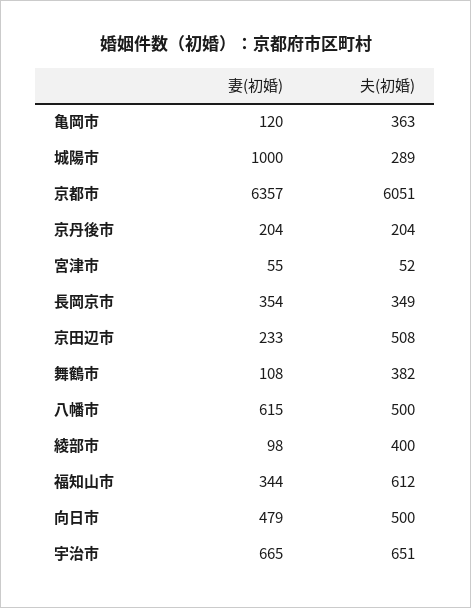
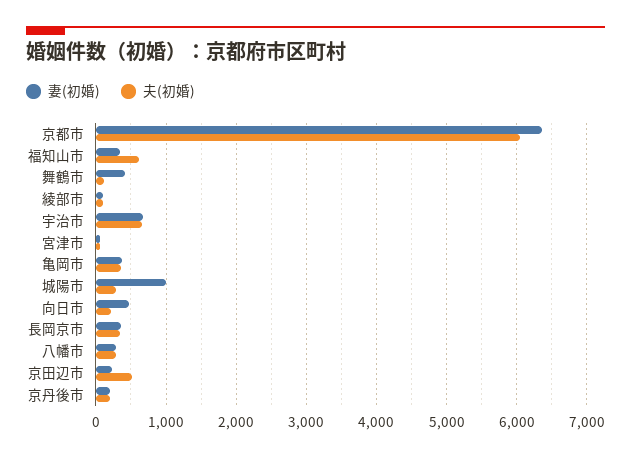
  {
    "妻(初婚)": {
-     "亀岡市": 120,
+     "亀岡市": 400,
      "城陽市": 1000,
      "京都市": 6357,
      "京丹後市": 204,
      "宮津市": 55,
      "長岡京市": 354,
      "京田辺市": 233,
-     "舞鶴市": 108,
+     "舞鶴市": 400,
-     "八幡市": 615,
+     "八幡市": 300,
      "綾部市": 98,
      "福知山市": 344,
      "向日市": 479,
      "宇治市": 665
    },
    "夫(初婚)": {
      "亀岡市": 363,
      "城陽市": 289,
      "京都市": 6051,
      "京丹後市": 204,
      "宮津市": 52,
      "長岡京市": 349,
      "京田辺市": 508,
-     "舞鶴市": 382,
+     "舞鶴市": 100,
-     "八幡市": 500,
+     "八幡市": 300,
-     "綾部市": 400,
+     "綾部市": 100,
      "福知山市": 612,
-     "向日市": 500,
+     "向日市": 200,
      "宇治市": 651
    }
  }

